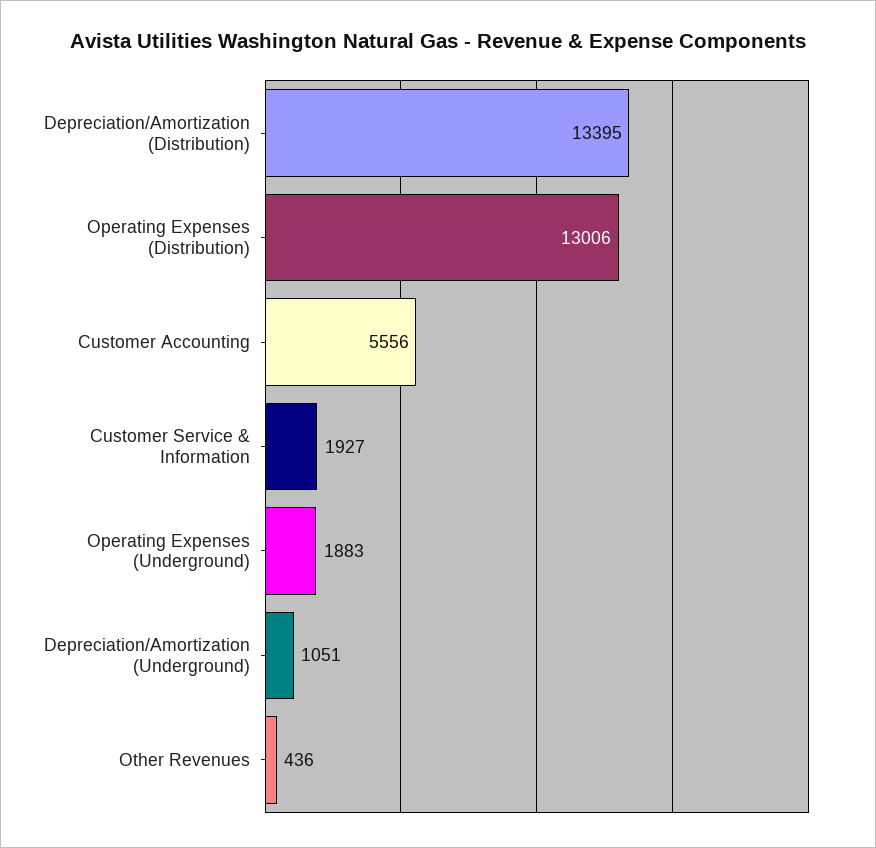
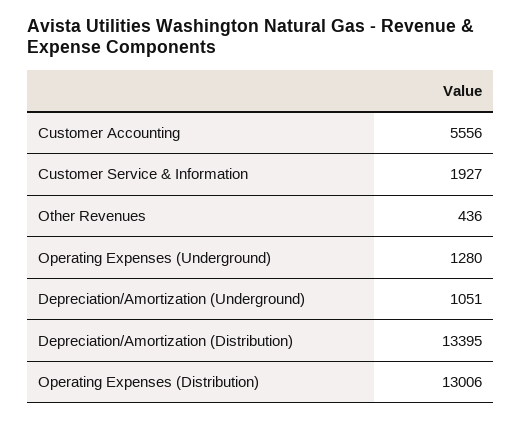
  {
    "Depreciation/Amortization (Distribution)": 13395,
    "Operating Expenses (Distribution)": 13006,
    "Customer Accounting": 5556,
    "Customer Service & Information": 1927,
-   "Operating Expenses (Underground)": 1883,
+   "Operating Expenses (Underground)": 1280,
    "Depreciation/Amortization (Underground)": 1051,
    "Other Revenues": 436
  }

